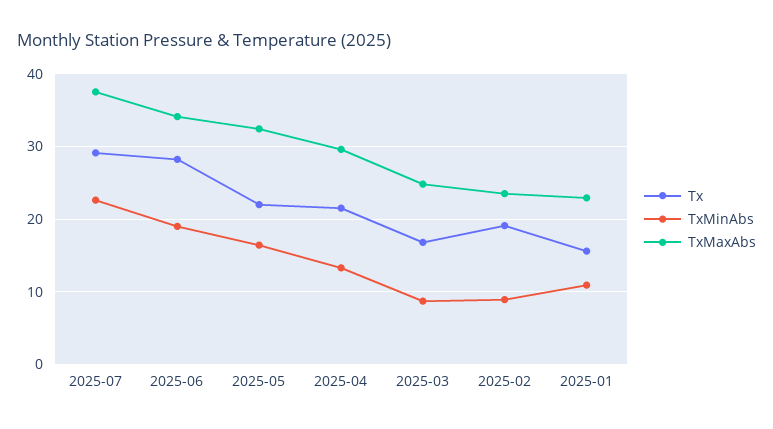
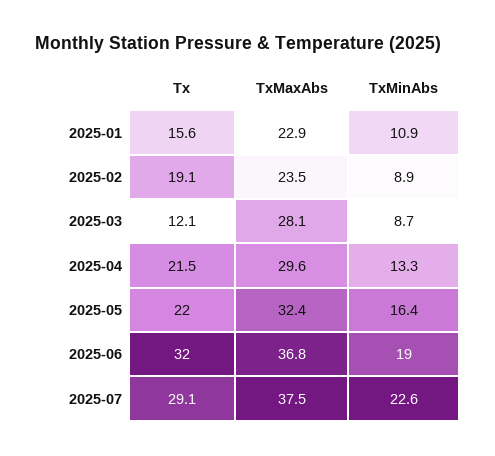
  {
    "Tx": {
      "2025-07": 29.1,
-     "2025-06": 28,
+     "2025-06": 32,
      "2025-05": 22,
      "2025-04": 21.5,
-     "2025-03": 17,
+     "2025-03": 12.1,
      "2025-02": 19.1,
      "2025-01": 15.6
    },
    "TxMinAbs": {
      "2025-07": 22.6,
      "2025-06": 19,
      "2025-05": 16.4,
      "2025-04": 13.3,
      "2025-03": 8.7,
      "2025-02": 8.9,
      "2025-01": 10.9
    },
    "TxMaxAbs": {
      "2025-07": 37.5,
-     "2025-06": 34,
+     "2025-06": 36.8,
      "2025-05": 32.4,
      "2025-04": 29.6,
-     "2025-03": 25,
+     "2025-03": 28.1,
      "2025-02": 23.5,
      "2025-01": 22.9
    }
  }

